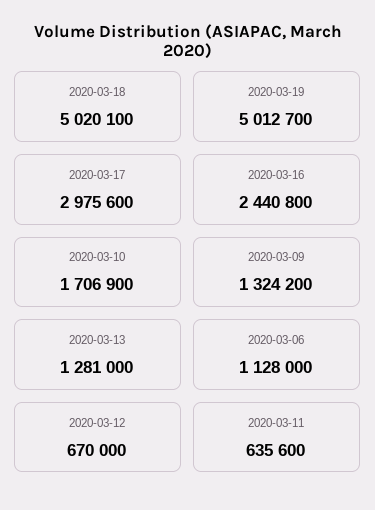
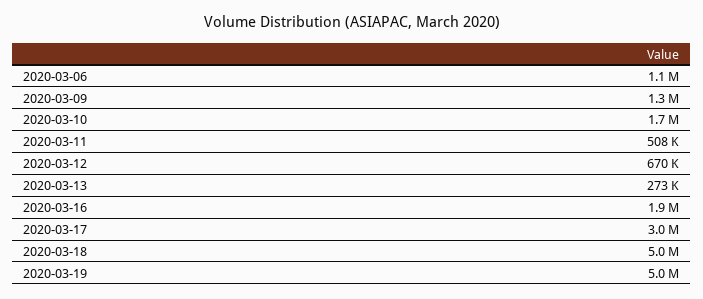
  {
    "2020-03-18": 5020100,
    "2020-03-19": 5012700,
    "2020-03-17": 2975600,
-   "2020-03-16": 2440800,
+   "2020-03-16": 1900000,
    "2020-03-10": 1706900,
    "2020-03-09": 1324200,
-   "2020-03-13": 1281000,
+   "2020-03-13": 273000,
    "2020-03-06": 1128000,
    "2020-03-12": 670000,
-   "2020-03-11": 635600
+   "2020-03-11": 508000
  }

